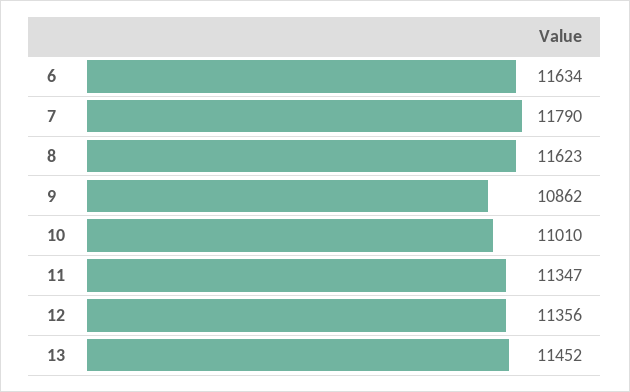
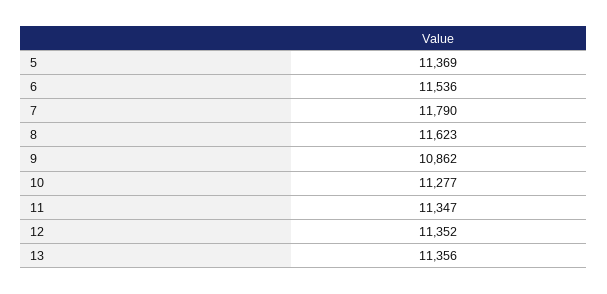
  {
-   "6": 11634,
+   "6": 11536,
    "7": 11790,
    "8": 11623,
    "9": 10862,
-   "10": 11010,
+   "10": 11277,
    "11": 11347,
-   "12": 11356,
+   "12": 11352,
-   "13": 11452
+   "13": 11356,
+   "5": 11369
  }

